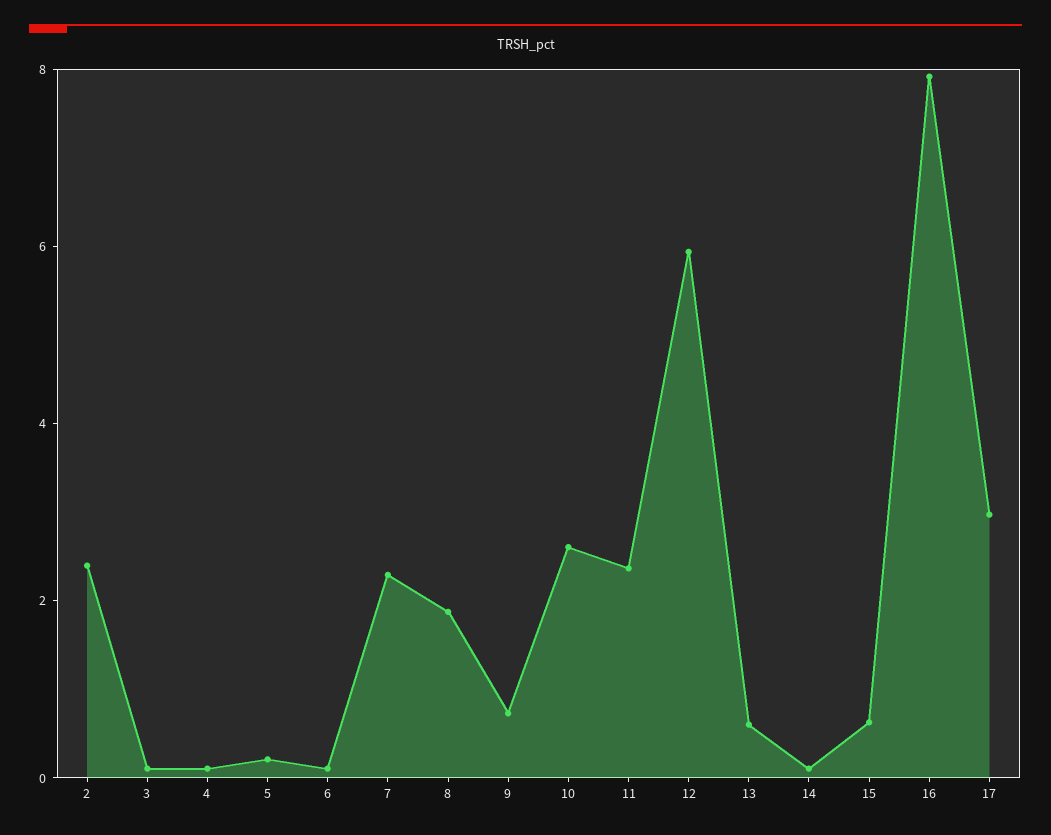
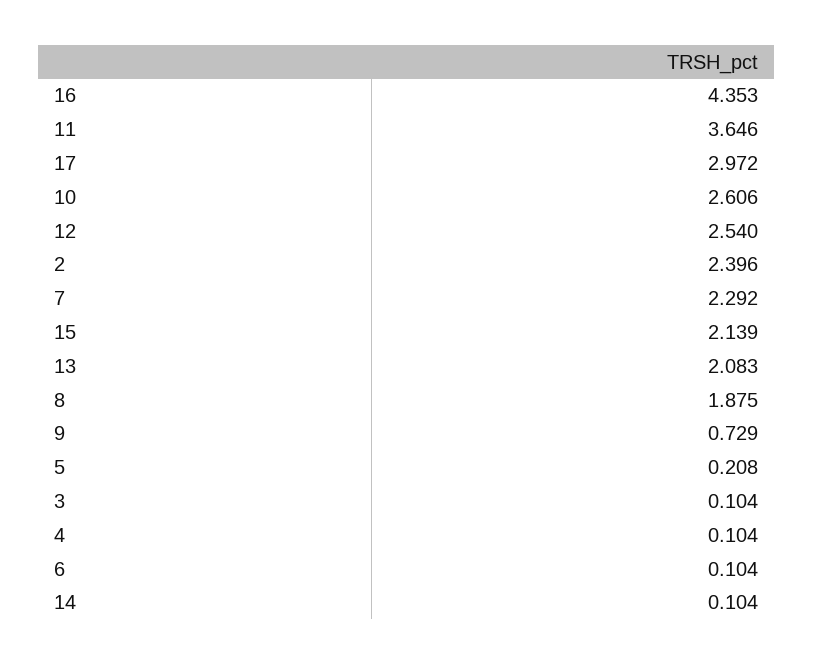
  {
    "2": 2.396,
    "3": 0.104,
    "4": 0.104,
    "5": 0.208,
    "6": 0.104,
    "7": 2.292,
    "8": 1.875,
    "9": 0.729,
    "10": 2.606,
-   "11": 2.5,
+   "11": 3.646,
-   "12": 6,
+   "12": 2.54,
-   "13": 0.5,
+   "13": 2.083,
    "14": 0.104,
-   "15": 0.5,
+   "15": 2.139,
-   "16": 8,
+   "16": 4.353,
    "17": 2.972
  }

